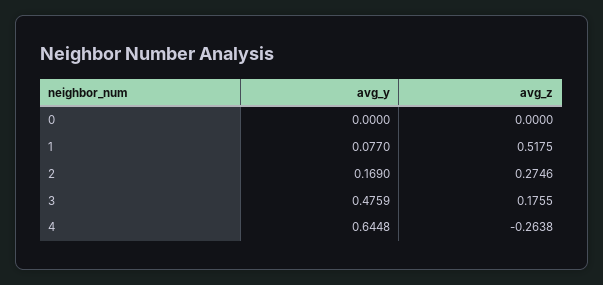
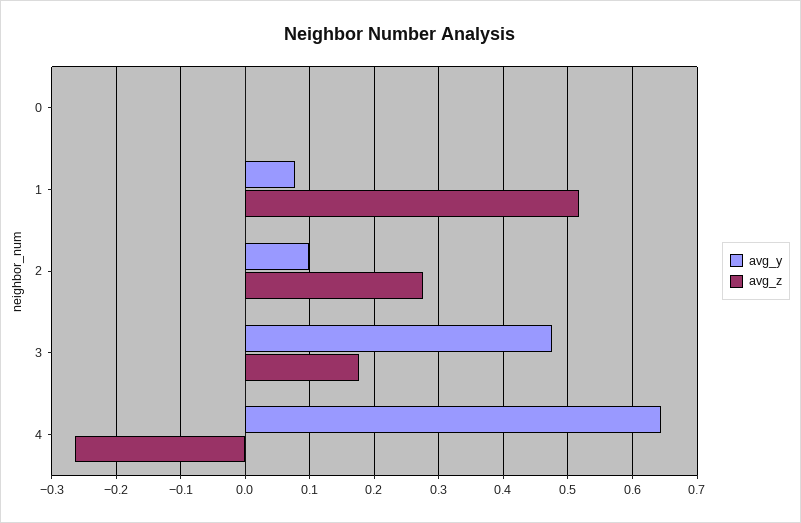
  {
    "avg_y": {
      "0": 0,
      "1": 0.077,
-     "2": 0.169,
+     "2": 0.1,
      "3": 0.4759,
      "4": 0.6448
    },
    "avg_z": {
      "0": 0,
      "1": 0.5175,
      "2": 0.2746,
      "3": 0.1755,
      "4": -0.2638
    }
  }

